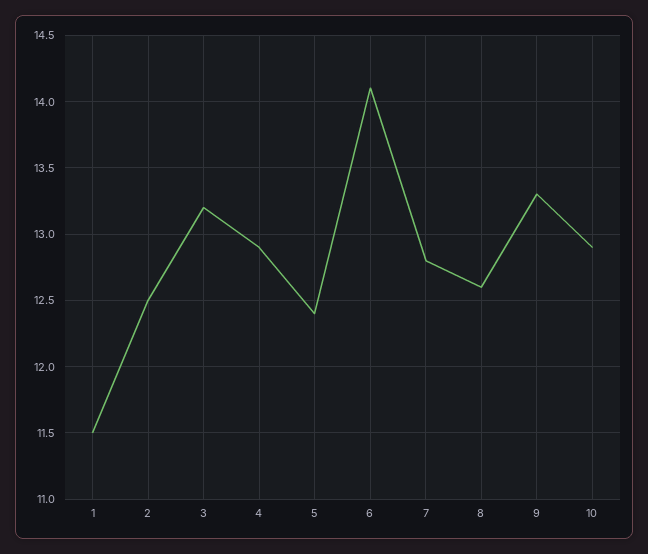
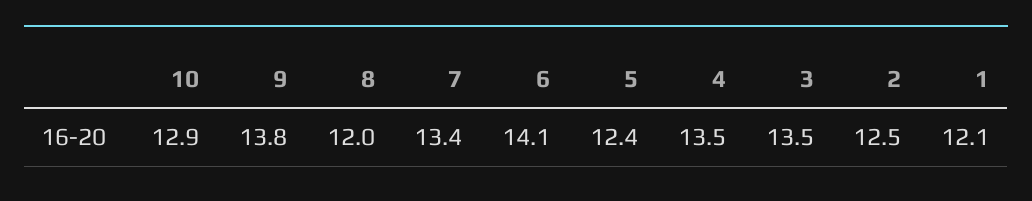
  {
-   "1": 11.5,
+   "1": 12.1,
    "2": 12.5,
-   "3": 13.2,
+   "3": 13.5,
-   "4": 12.9,
+   "4": 13.5,
    "5": 12.4,
    "6": 14.1,
-   "7": 12.8,
+   "7": 13.4,
-   "8": 12.6,
+   "8": 12,
-   "9": 13.3,
+   "9": 13.8,
    "10": 12.9
  }

